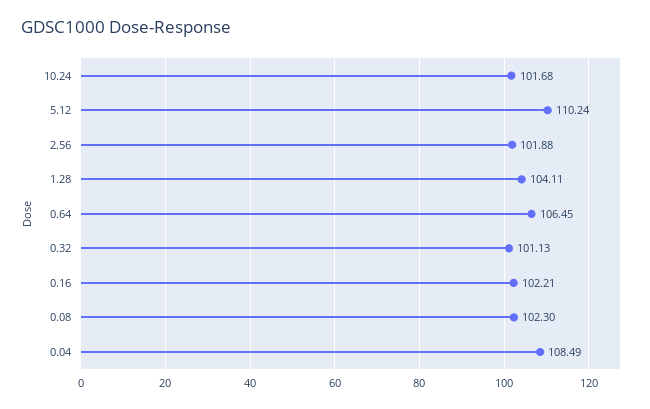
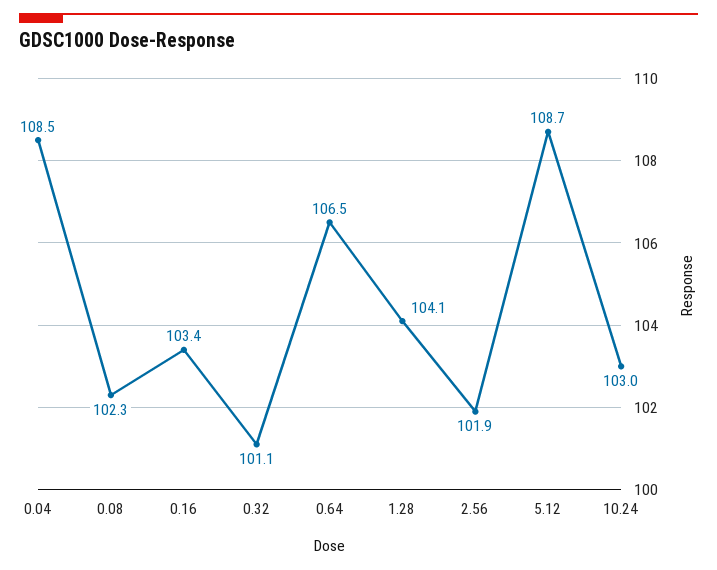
  {
-   "10.24": 101.68,
+   "10.24": 103,
-   "5.12": 110.24,
+   "5.12": 108.7,
    "2.56": 101.88,
    "1.28": 104.11,
    "0.64": 106.45,
    "0.32": 101.13,
-   "0.16": 102.21,
+   "0.16": 103.4,
    "0.08": 102.3,
    "0.04": 108.49
  }

